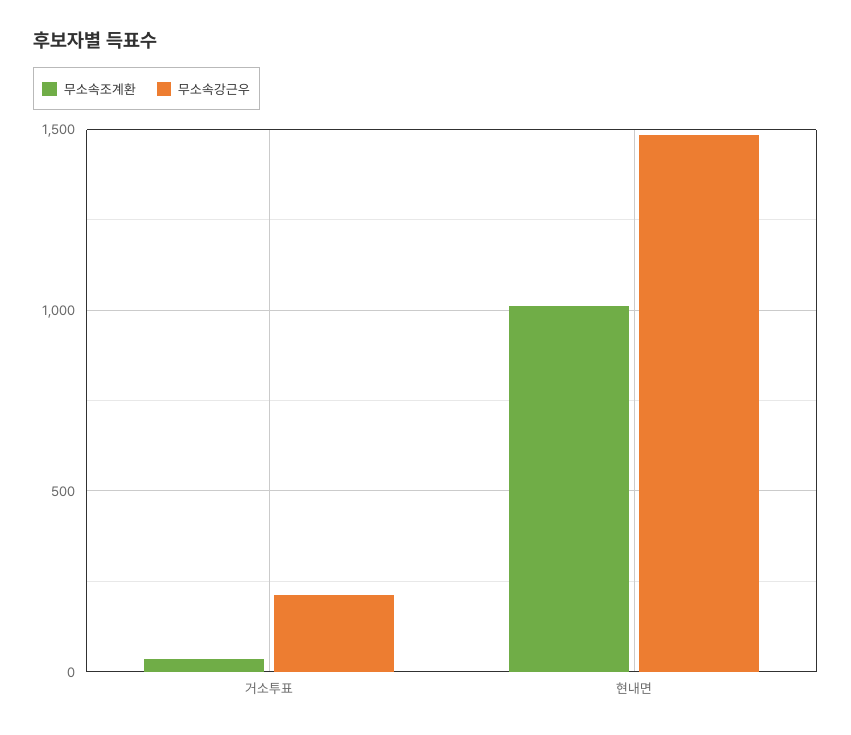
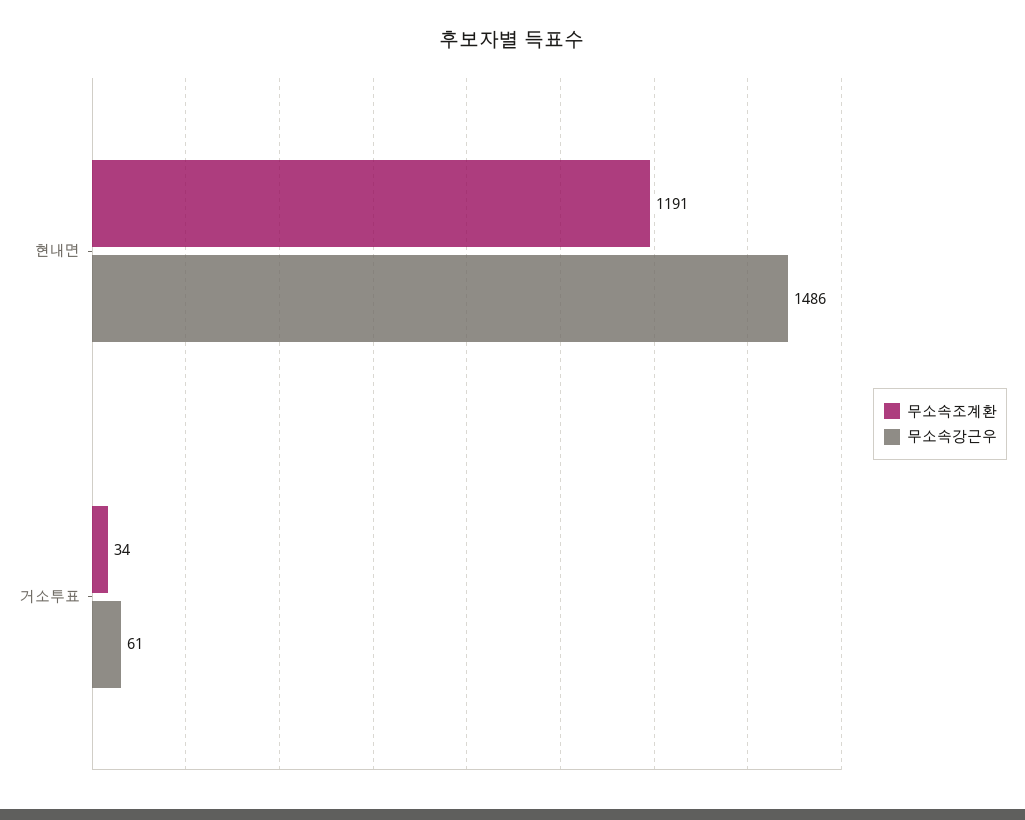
  {
    "무소속조계환": {
      "거소투표": 34,
-     "현내면": 1000
+     "현내면": 1191
    },
    "무소속강근우": {
-     "거소투표": 200,
+     "거소투표": 61,
      "현내면": 1486
    }
  }

